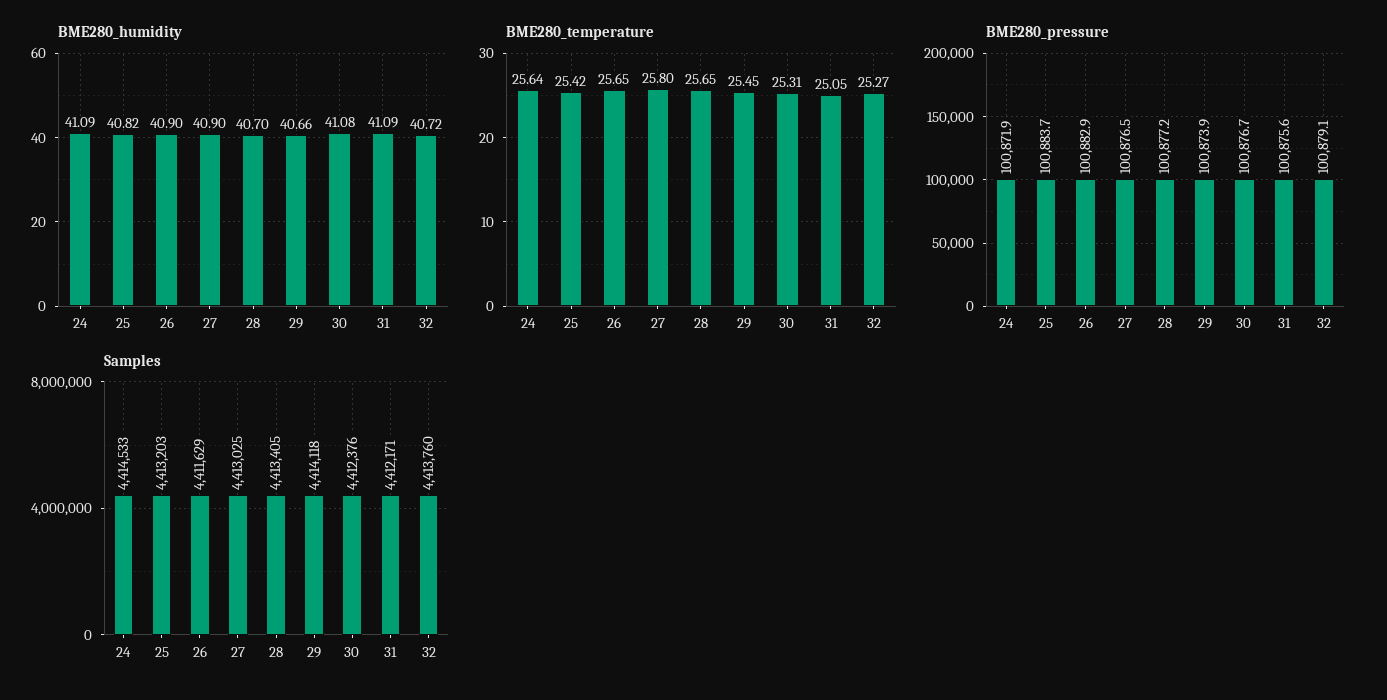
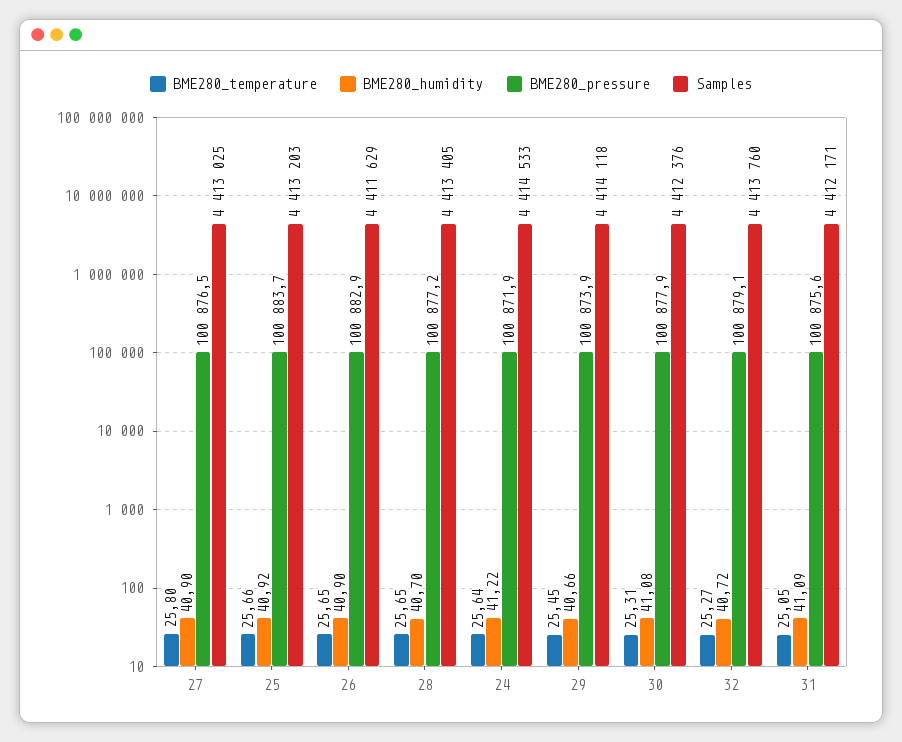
  {
    "BME280_humidity": {
-     "24": 41.09,
+     "24": 41.22,
-     "25": 40.82,
+     "25": 40.92,
      "26": 40.9,
      "27": 40.9,
      "28": 40.7,
      "29": 40.66,
      "30": 41.08,
      "31": 41.09,
      "32": 40.72
    },
    "BME280_temperature": {
      "24": 25.64,
-     "25": 25.42,
+     "25": 25.66,
      "26": 25.65,
      "27": 25.8,
      "28": 25.65,
      "29": 25.45,
      "30": 25.31,
      "31": 25.05,
      "32": 25.27
    },
    "BME280_pressure": {
      "24": 100871.9,
      "25": 100883.7,
      "26": 100882.9,
      "27": 100876.5,
      "28": 100877.2,
      "29": 100873.9,
-     "30": 100876.7,
+     "30": 100877.9,
      "31": 100875.6,
      "32": 100879.1
    },
    "Samples": {
      "24": 4414533,
      "25": 4413203,
      "26": 4411629,
      "27": 4413025,
      "28": 4413405,
      "29": 4414118,
      "30": 4412376,
      "31": 4412171,
      "32": 4413760
    }
  }

